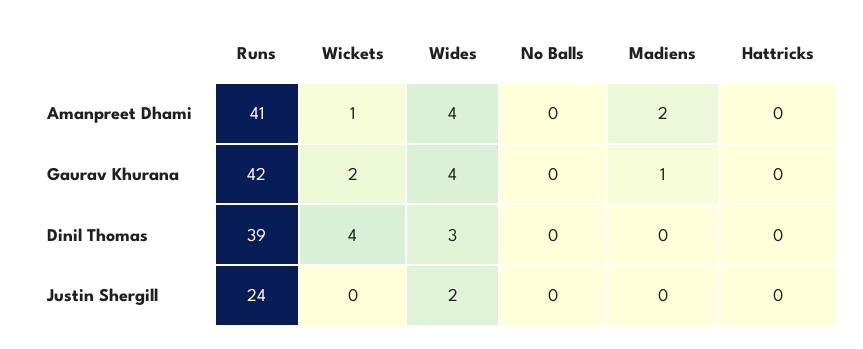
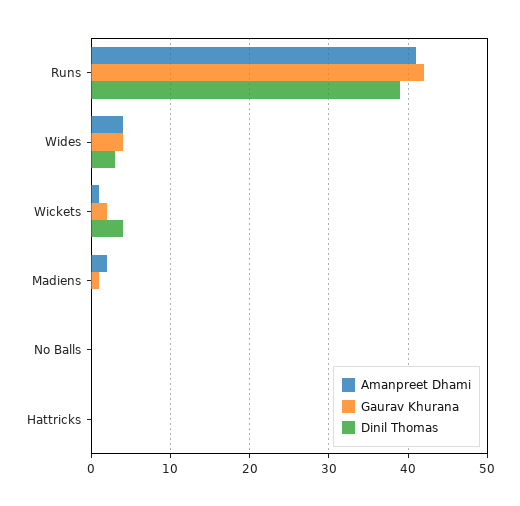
  {
    "Amanpreet Dhami": {
      "Runs": 41,
      "Wickets": 1,
      "Wides": 4,
      "No Balls": 0,
      "Madiens": 2,
      "Hattricks": 0
    },
    "Gaurav Khurana": {
      "Runs": 42,
      "Wickets": 2,
      "Wides": 4,
      "No Balls": 0,
      "Madiens": 1,
      "Hattricks": 0
    },
    "Dinil Thomas": {
      "Runs": 39,
      "Wickets": 4,
      "Wides": 3,
      "No Balls": 0,
      "Madiens": 0,
      "Hattricks": 0
-   },
+   }
-   "Justin Shergill": {
-     "Runs": 24,
-     "Wickets": 0,
-     "Wides": 2,
-     "No Balls": 0,
-     "Madiens": 0,
-     "Hattricks": 0
-   }
  }

